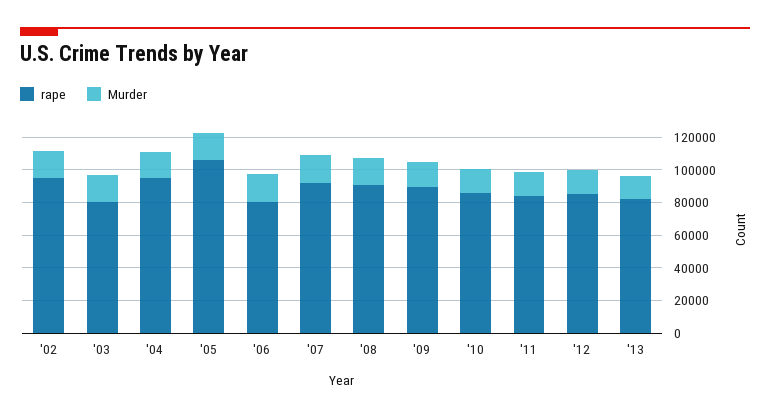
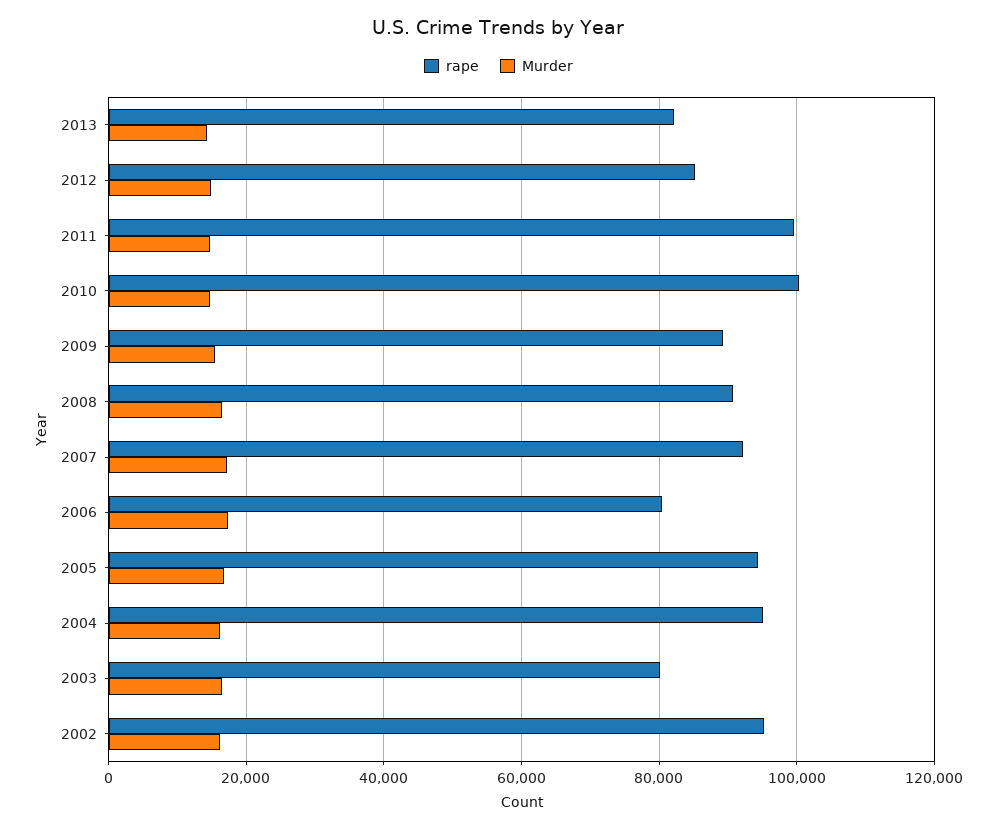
  {
    "rape": {
      "'02": 96000,
      "'03": 80000,
      "'04": 96000,
-     "'05": 105000,
+     "'05": 94000,
      "'06": 80000,
      "'07": 92000,
      "'08": 90000,
      "'09": 90000,
-     "'10": 85000,
+     "'10": 100000,
-     "'11": 85000,
+     "'11": 100000,
      "'12": 86000,
      "'13": 82000
    },
    "Murder": {
      "'02": 16000,
      "'03": 16000,
      "'04": 16000,
      "'05": 16000,
      "'06": 18000,
      "'07": 18000,
      "'08": 16000,
      "'09": 16000,
      "'10": 14000,
      "'11": 14000,
      "'12": 14000,
      "'13": 14000
    }
  }

